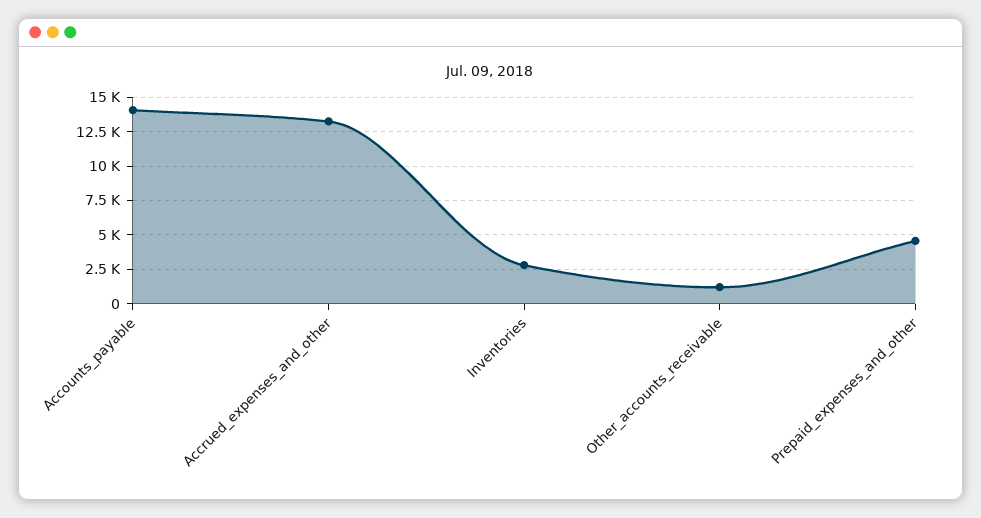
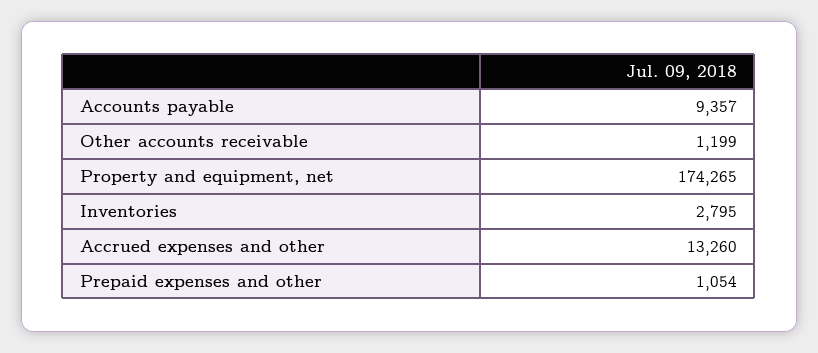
  {
-   "Accounts_payable": 14000,
+   "Accounts_payable": 9357,
    "Accrued_expenses_and_other": 13260,
    "Inventories": 2795,
    "Other_accounts_receivable": 1199,
-   "Prepaid_expenses_and_other": 4500
+   "Prepaid_expenses_and_other": 1054,
+   "Property and equipment, net": 174265
  }

